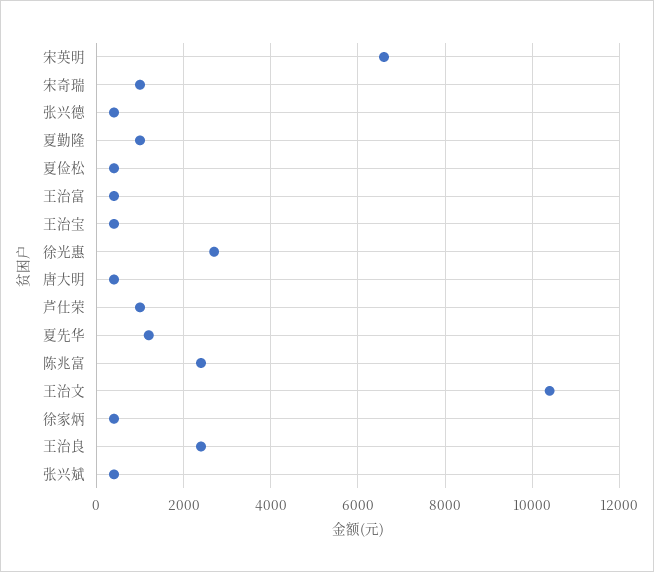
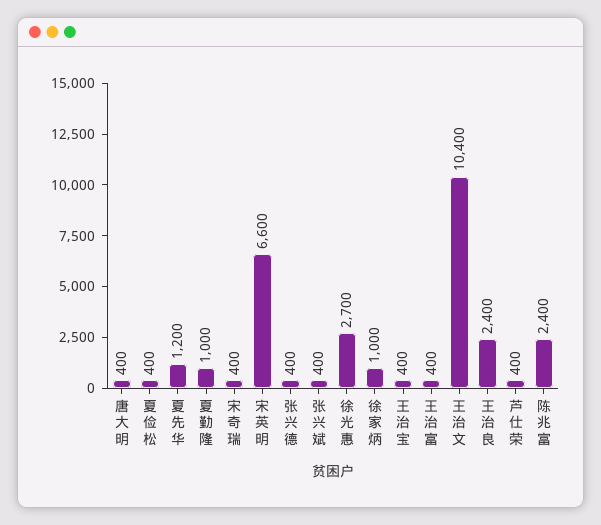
  {
    "宋英明": 6600,
-   "宋奇瑞": 1000,
+   "宋奇瑞": 400,
    "张兴德": 400,
    "夏勤隆": 1000,
    "夏俭松": 400,
    "王治富": 400,
    "王治宝": 400,
    "徐光惠": 2700,
    "唐大明": 400,
-   "芦仕荣": 1000,
+   "芦仕荣": 400,
    "夏先华": 1200,
    "陈兆富": 2400,
    "王治文": 10400,
-   "徐家炳": 400,
+   "徐家炳": 1000,
    "王治良": 2400,
    "张兴斌": 400
  }

